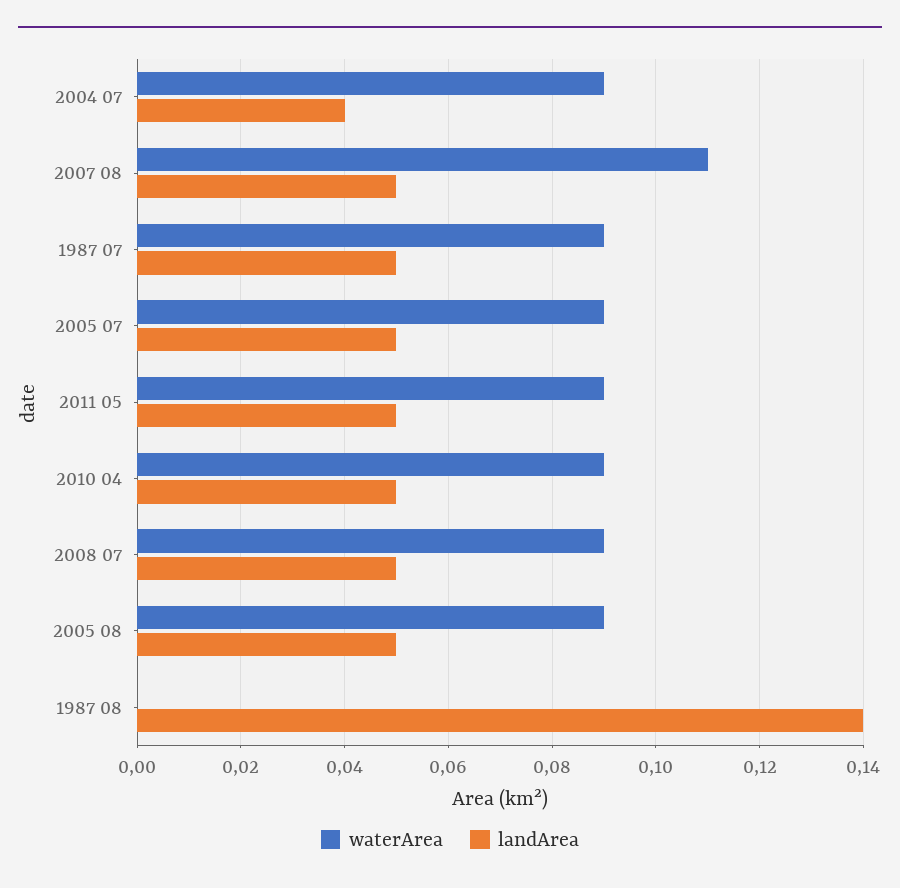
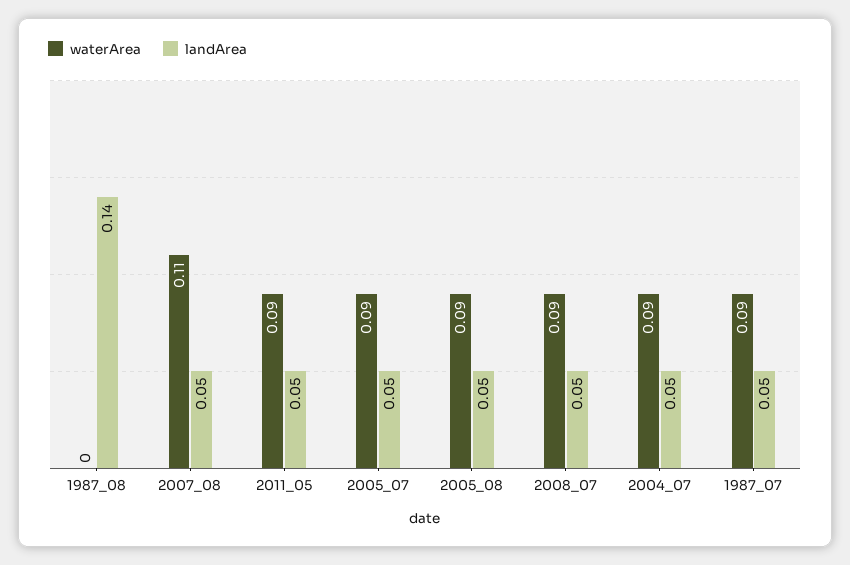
  {
    "waterArea": {
      "2004 07": 0.09,
      "2007 08": 0.11,
      "1987 07": 0.09,
      "2005 07": 0.09,
      "2011 05": 0.09,
-     "2010 04": 0.09,
      "2008 07": 0.09,
      "2005 08": 0.09,
      "1987 08": 0
    },
    "landArea": {
-     "2004 07": 0.04,
+     "2004 07": 0.05,
      "2007 08": 0.05,
      "1987 07": 0.05,
      "2005 07": 0.05,
      "2011 05": 0.05,
-     "2010 04": 0.05,
      "2008 07": 0.05,
      "2005 08": 0.05,
      "1987 08": 0.14
    }
  }

